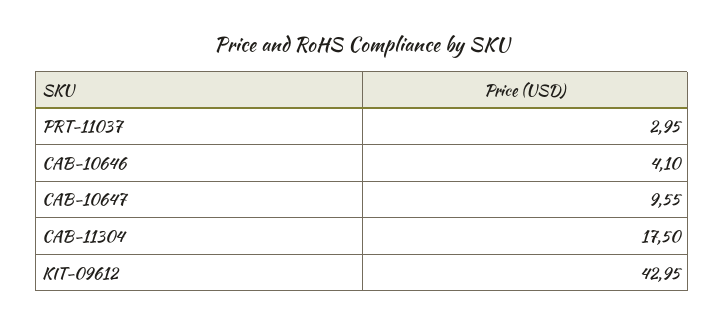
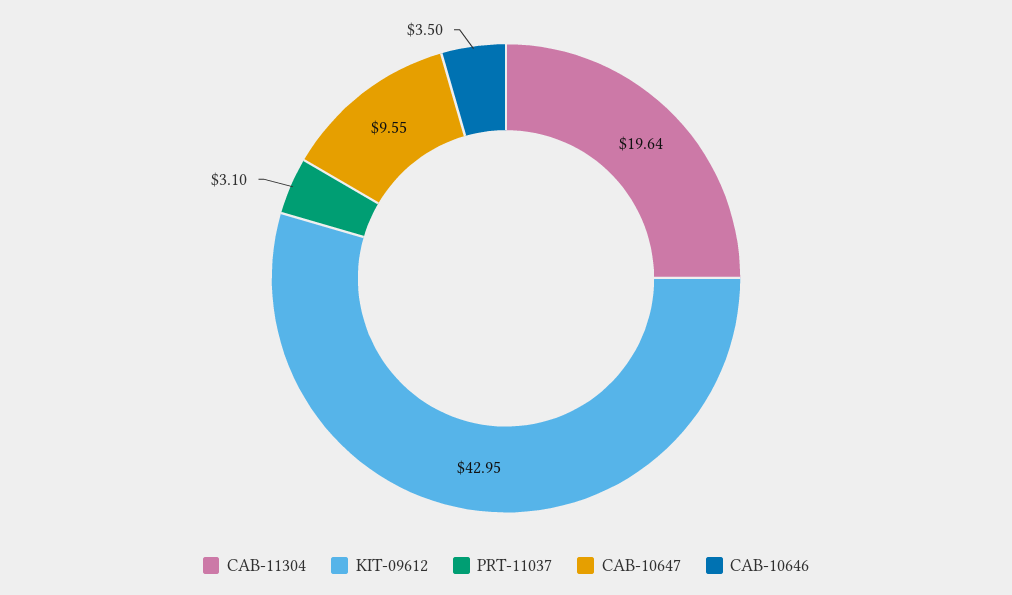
  {
-   "PRT-11037": 2.95,
+   "PRT-11037": 3.1,
-   "CAB-10646": 4.1,
+   "CAB-10646": 3.5,
    "CAB-10647": 9.55,
-   "CAB-11304": 17.5,
+   "CAB-11304": 19.64,
    "KIT-09612": 42.95
  }

